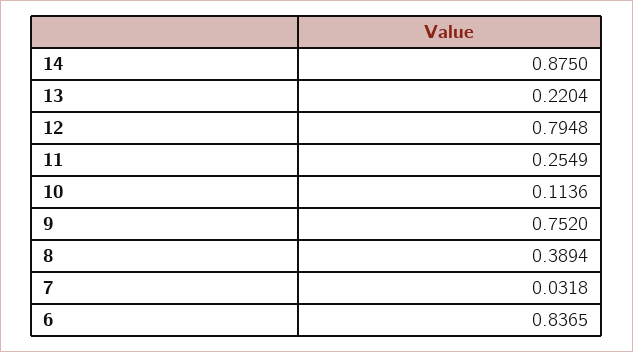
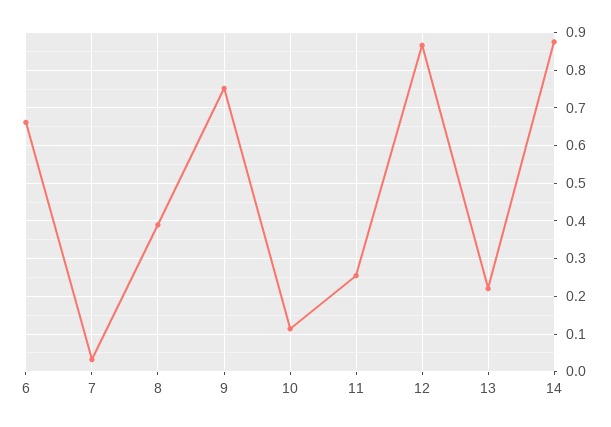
  {
    "14": 0.875,
    "13": 0.2204,
-   "12": 0.7948,
+   "12": 0.86,
    "11": 0.2549,
    "10": 0.1136,
    "9": 0.752,
    "8": 0.3894,
    "7": 0.0318,
-   "6": 0.8365
+   "6": 0.66
  }

